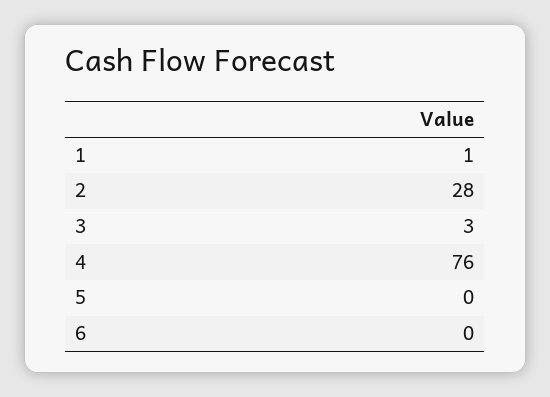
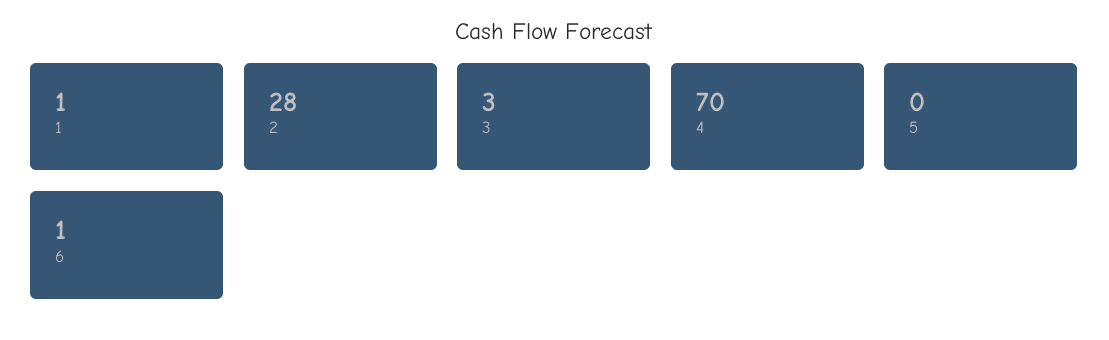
  {
    "1": 1,
    "2": 28,
    "3": 3,
-   "4": 76,
+   "4": 70,
    "5": 0,
-   "6": 0
+   "6": 1
  }

